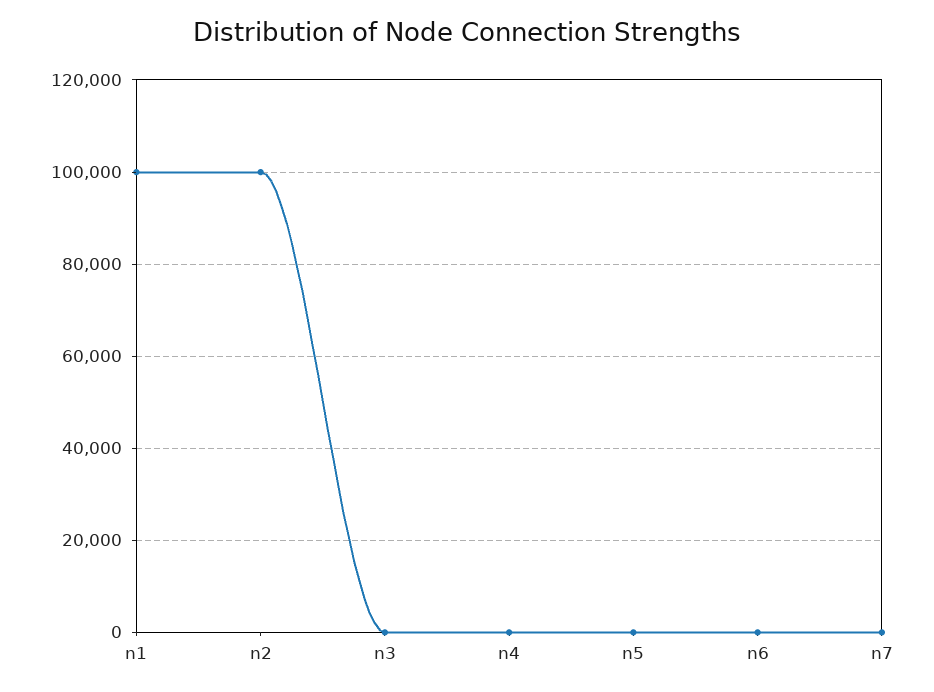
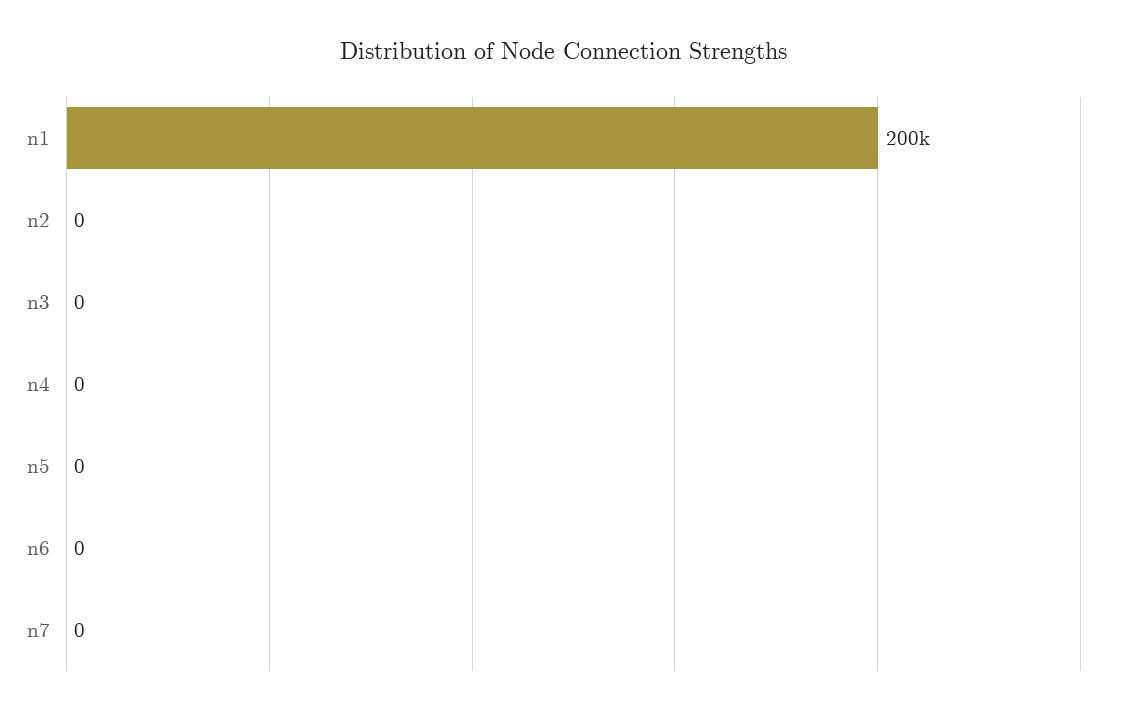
  {
-   "n1": 100000,
+   "n1": 200000,
-   "n2": 100000,
+   "n2": 0,
    "n3": 0,
    "n4": 0,
    "n5": 0,
    "n6": 0,
    "n7": 0
  }

